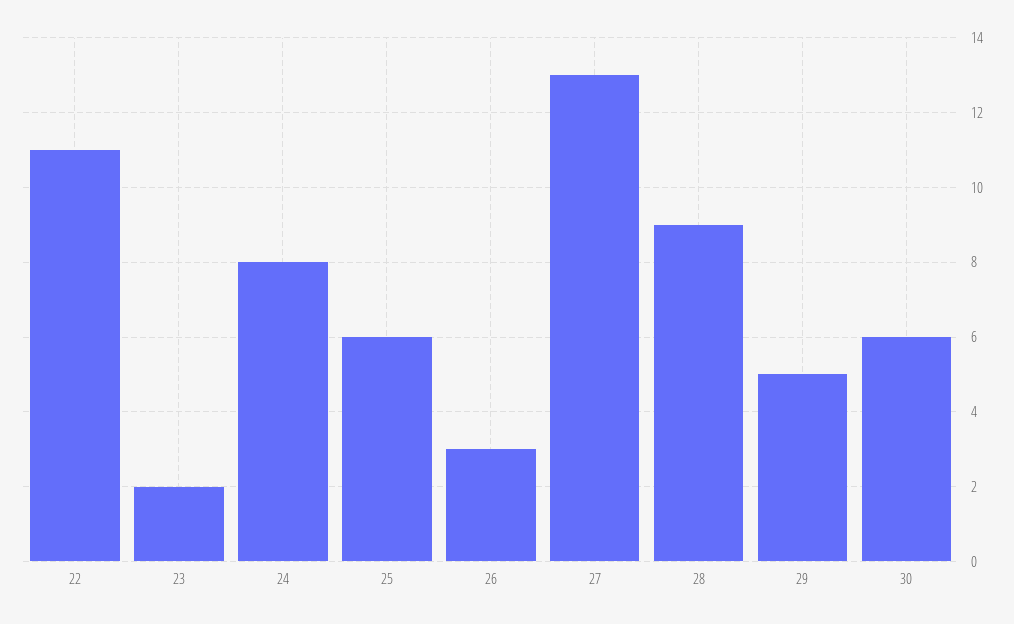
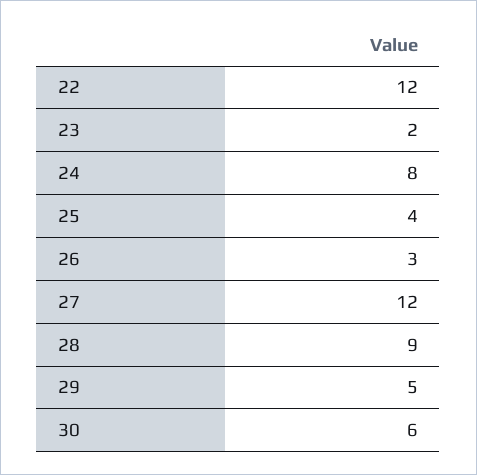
  {
-   "22": 11,
+   "22": 12,
    "23": 2,
    "24": 8,
-   "25": 6,
+   "25": 4,
    "26": 3,
-   "27": 13,
+   "27": 12,
    "28": 9,
    "29": 5,
    "30": 6
  }

